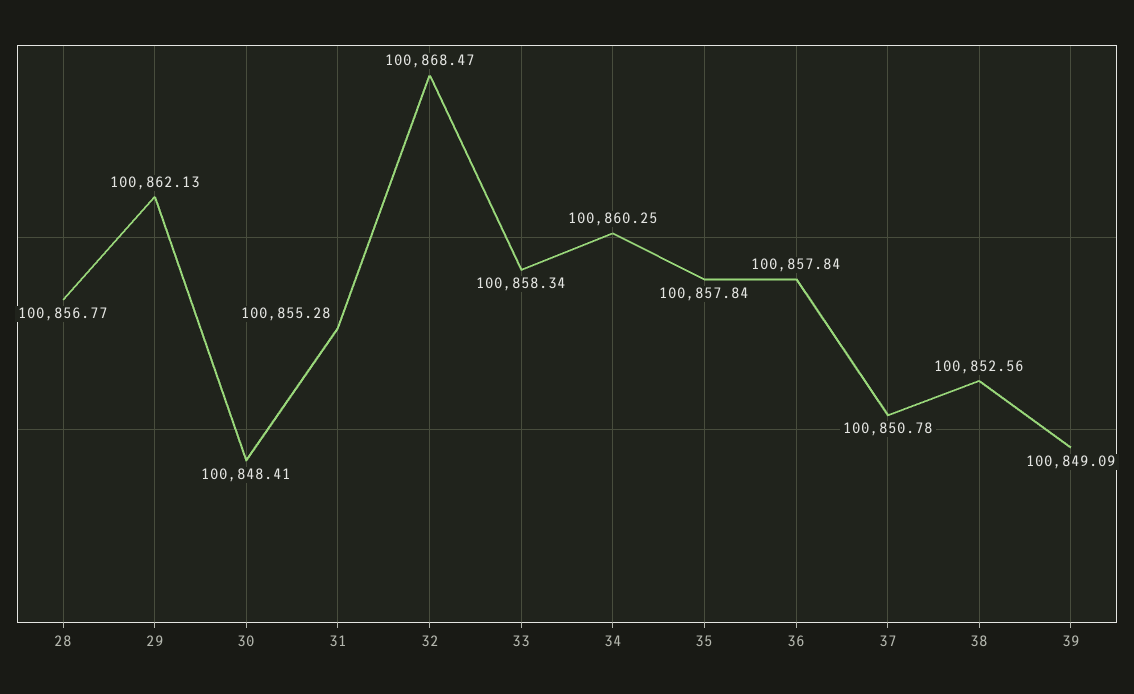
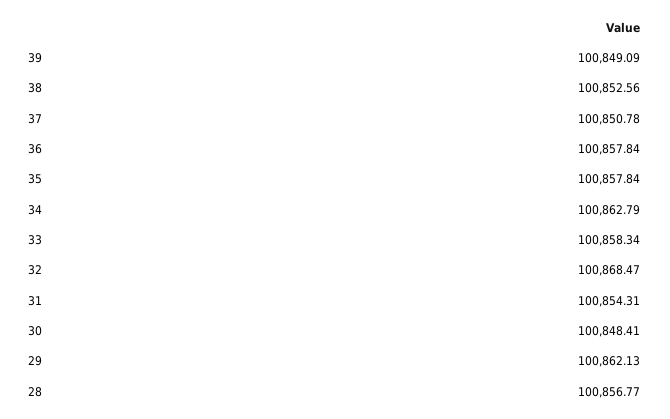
  {
    "28": 100856.77,
    "29": 100862.13,
    "30": 100848.41,
-   "31": 100855.28,
+   "31": 100854.31,
    "32": 100868.47,
    "33": 100858.34,
-   "34": 100860.25,
+   "34": 100862.79,
    "35": 100857.84,
    "36": 100857.84,
    "37": 100850.78,
    "38": 100852.56,
    "39": 100849.09
  }

